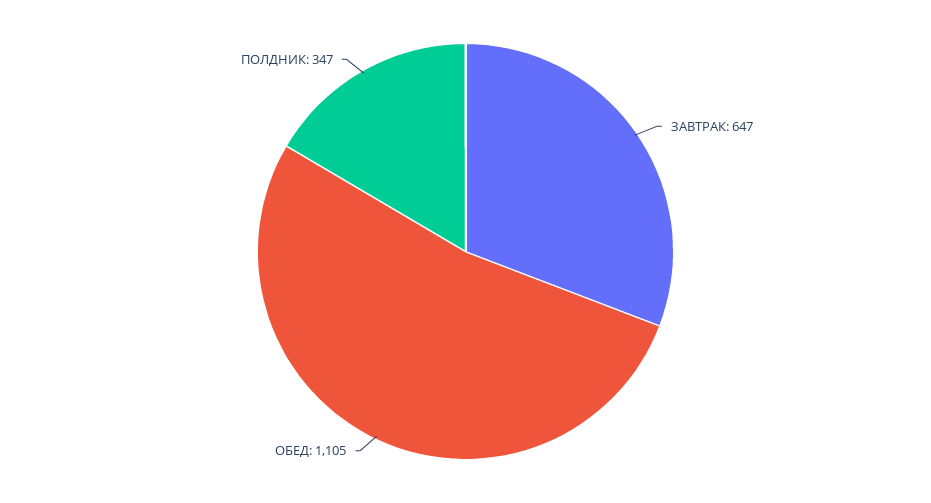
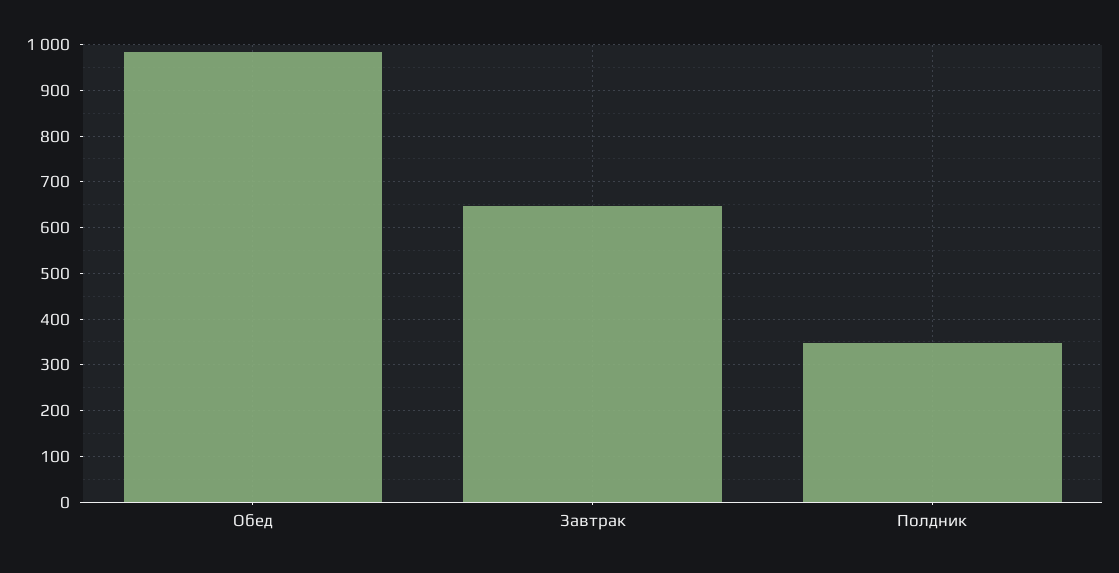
  {
    "ЗАВТРАК": 647,
-   "ОБЕД": 1105,
+   "ОБЕД": 980,
    "ПОЛДНИК": 347
  }

